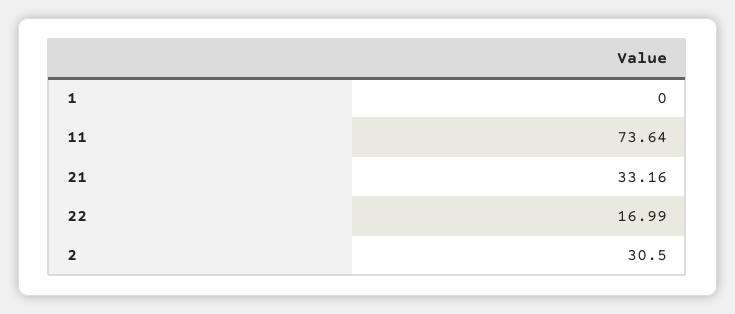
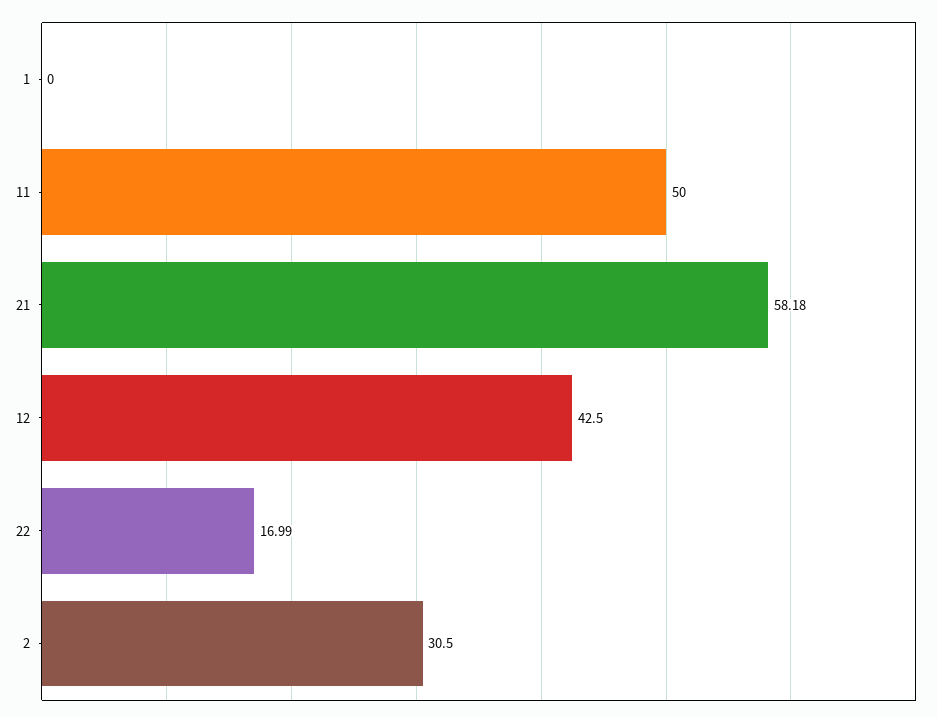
  {
    "1": 0,
-   "11": 73.64,
+   "11": 50,
-   "21": 33.16,
+   "21": 58.18,
    "22": 16.99,
-   "2": 30.5
+   "2": 30.5,
+   "12": 42.5
  }

